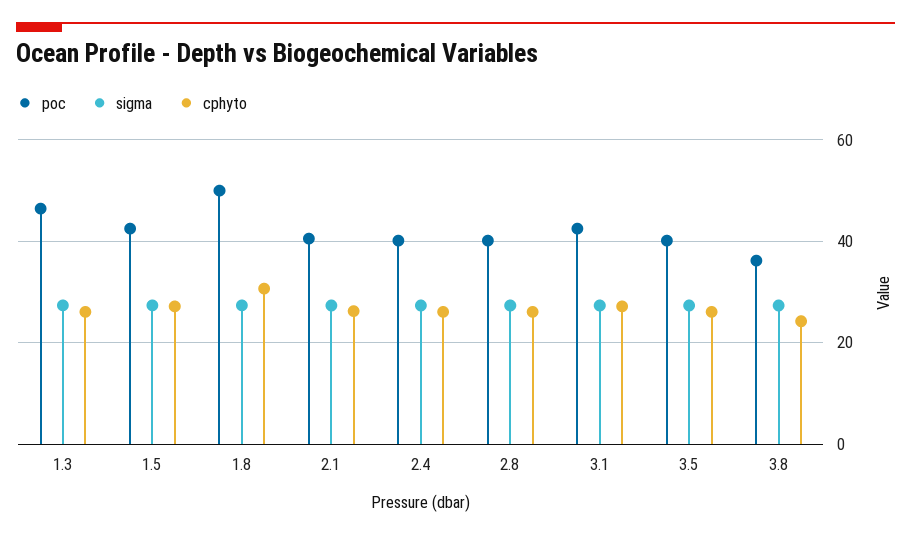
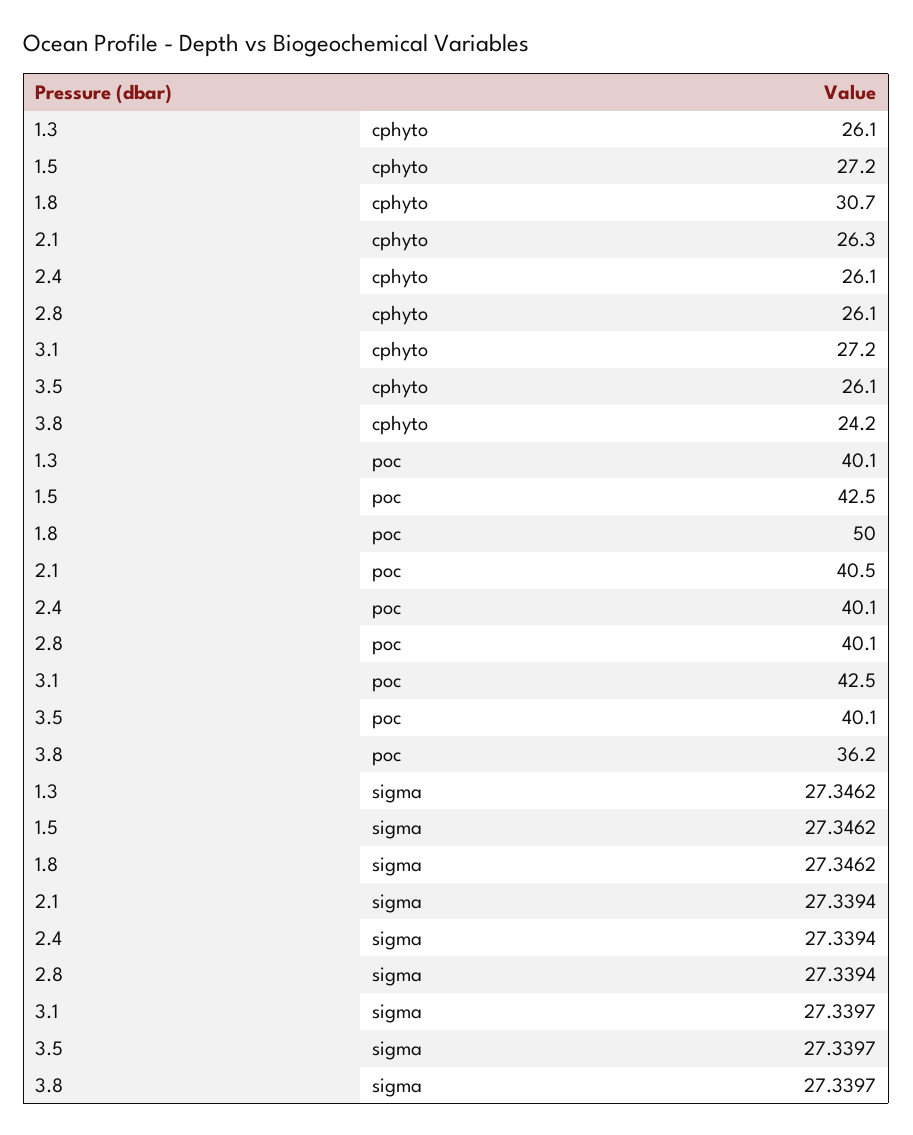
  {
    "poc": {
-     "1.3": 46,
+     "1.3": 40.1,
      "1.5": 42.5,
      "1.8": 50,
      "2.1": 40.5,
      "2.4": 40.1,
      "2.8": 40.1,
      "3.1": 42.5,
      "3.5": 40.1,
      "3.8": 36.2
    },
    "sigma": {
      "1.3": 27.3462,
      "1.5": 27.3462,
      "1.8": 27.3462,
      "2.1": 27.3394,
      "2.4": 27.3394,
      "2.8": 27.3394,
      "3.1": 27.3397,
      "3.5": 27.3397,
      "3.8": 27.3397
    },
    "cphyto": {
      "1.3": 26.1,
      "1.5": 27.2,
      "1.8": 30.7,
      "2.1": 26.3,
      "2.4": 26.1,
      "2.8": 26.1,
      "3.1": 27.2,
      "3.5": 26.1,
      "3.8": 24.2
    }
  }

